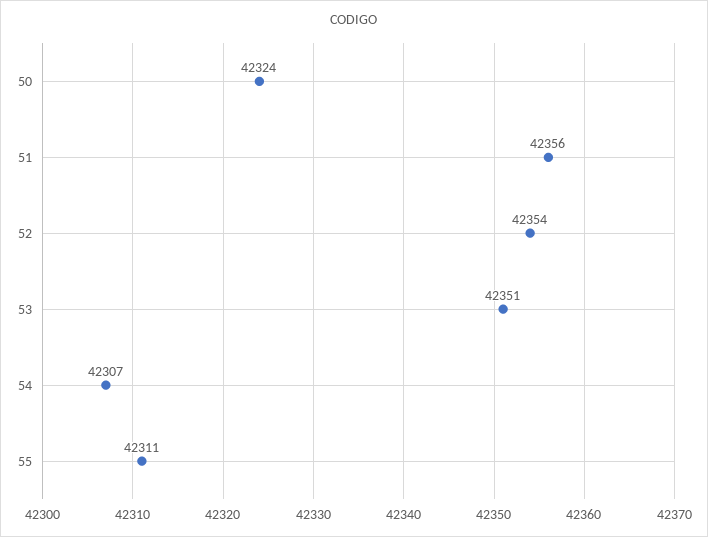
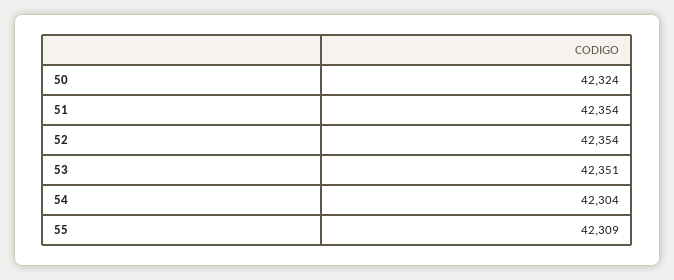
  {
    "50": 42324,
-   "51": 42356,
+   "51": 42354,
    "52": 42354,
    "53": 42351,
-   "54": 42307,
+   "54": 42304,
-   "55": 42311
+   "55": 42309
  }

